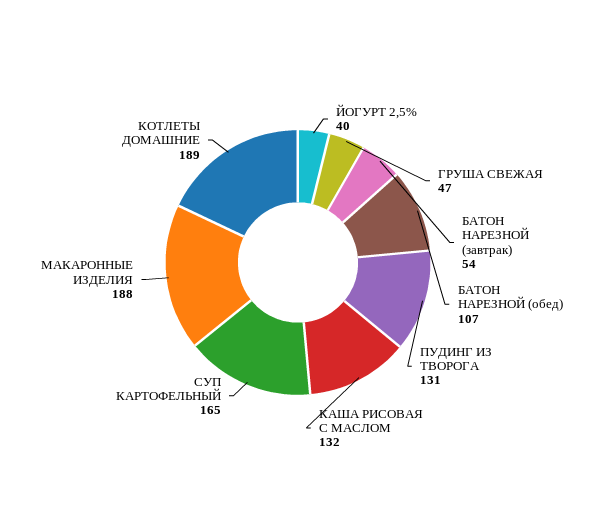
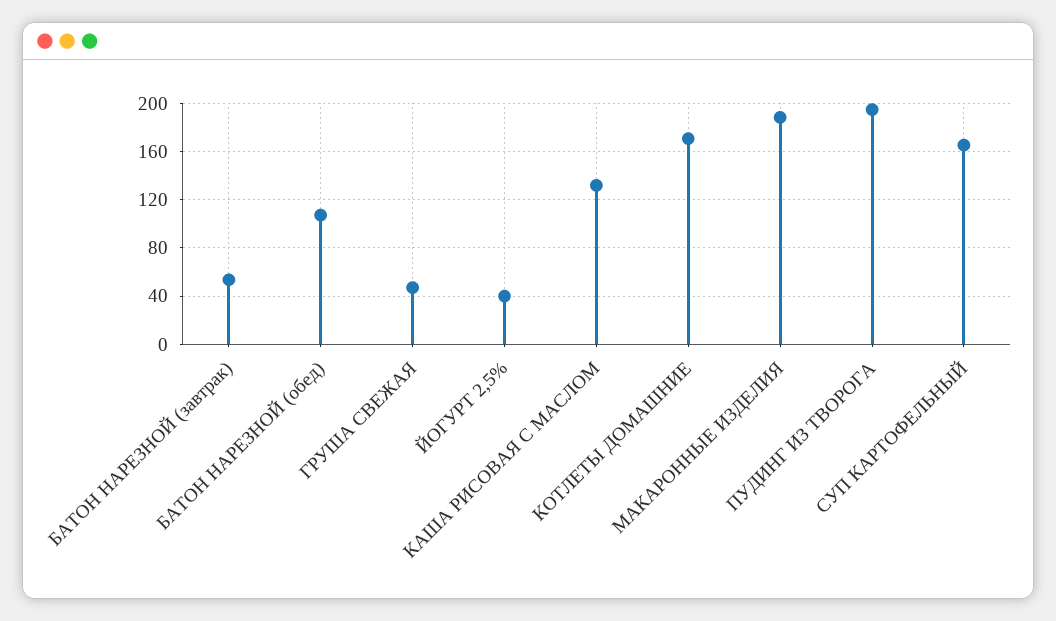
  {
    "ЙОГУРТ 2,5%": 40,
    "ГРУША СВЕЖАЯ": 47,
    "БАТОН НАРЕЗНОЙ (завтрак)": 54,
    "БАТОН НАРЕЗНОЙ (обед)": 107,
-   "ПУДИНГ ИЗ ТВОРОГА": 131,
+   "ПУДИНГ ИЗ ТВОРОГА": 195,
    "КАША РИСОВАЯ С МАСЛОМ": 132,
    "СУП КАРТОФЕЛЬНЫЙ": 165,
    "МАКАРОННЫЕ ИЗДЕЛИЯ": 188,
-   "КОТЛЕТЫ ДОМАШНИЕ": 189
+   "КОТЛЕТЫ ДОМАШНИЕ": 170
  }

